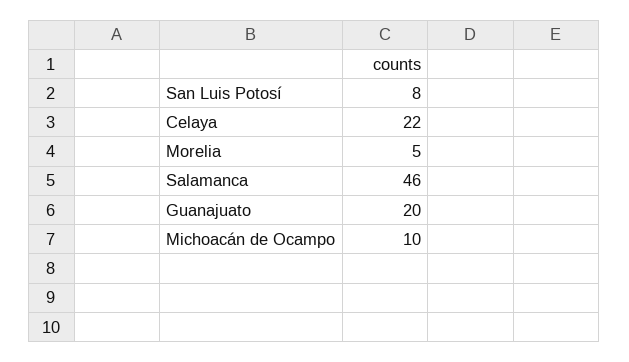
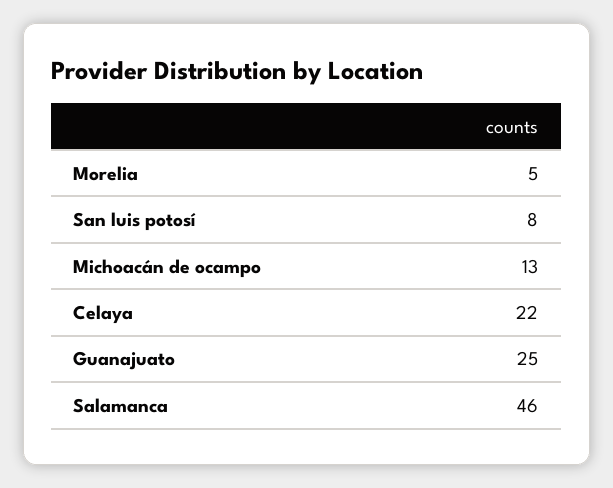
  {
    "San Luis Potosí": 8,
    "Celaya": 22,
    "Morelia": 5,
    "Salamanca": 46,
-   "Guanajuato": 20,
+   "Guanajuato": 25,
-   "Michoacán de Ocampo": 10
+   "Michoacán de Ocampo": 13
  }

